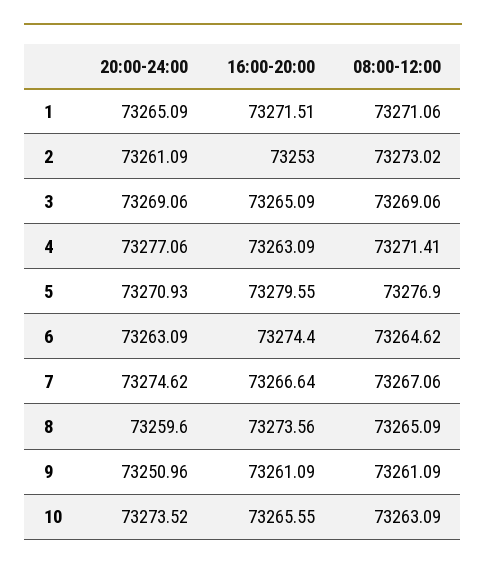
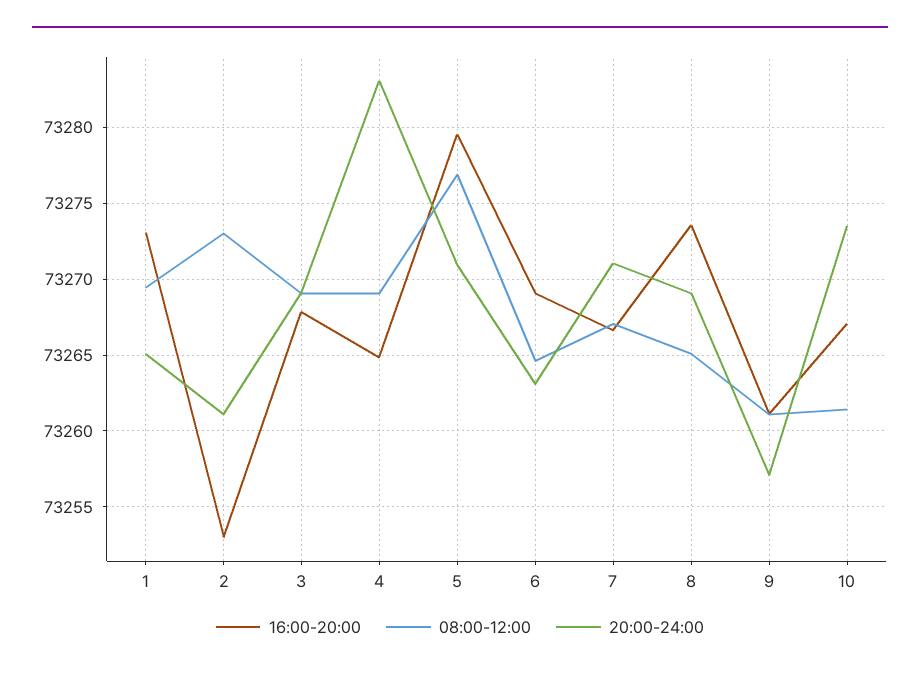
  {
    "20:00-24:00": {
      "1": 73265.09,
      "2": 73261.09,
      "3": 73269.06,
-     "4": 73277.06,
+     "4": 73283,
      "5": 73270.93,
      "6": 73263.09,
-     "7": 73274.62,
+     "7": 73271,
-     "8": 73259.6,
+     "8": 73269,
-     "9": 73250.96,
+     "9": 73257,
      "10": 73273.52
    },
    "16:00-20:00": {
-     "1": 73271.51,
+     "1": 73273,
      "2": 73253,
-     "3": 73265.09,
+     "3": 73268,
-     "4": 73263.09,
+     "4": 73265,
      "5": 73279.55,
-     "6": 73274.4,
+     "6": 73269,
      "7": 73266.64,
      "8": 73273.56,
      "9": 73261.09,
-     "10": 73265.55
+     "10": 73267
    },
    "08:00-12:00": {
-     "1": 73271.06,
+     "1": 73269.5,
      "2": 73273.02,
      "3": 73269.06,
-     "4": 73271.41,
+     "4": 73269,
      "5": 73276.9,
      "6": 73264.62,
      "7": 73267.06,
      "8": 73265.09,
      "9": 73261.09,
-     "10": 73263.09
+     "10": 73261.5
    }
  }

